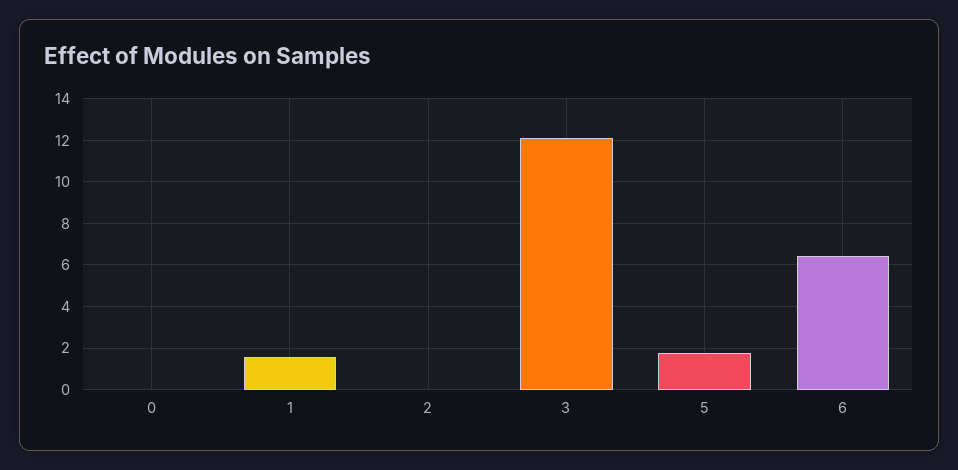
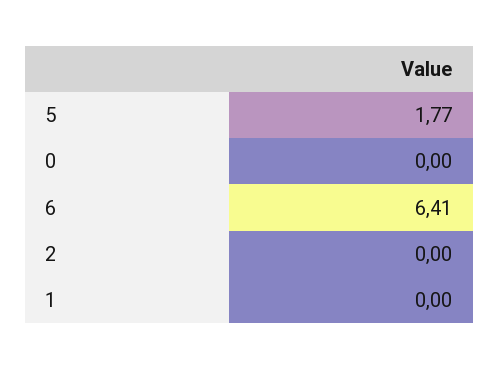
  {
    "0": 0,
-   "1": 1.5,
+   "1": 0,
    "2": 0,
-   "3": 12,
    "5": 1.77,
    "6": 6.41
  }

